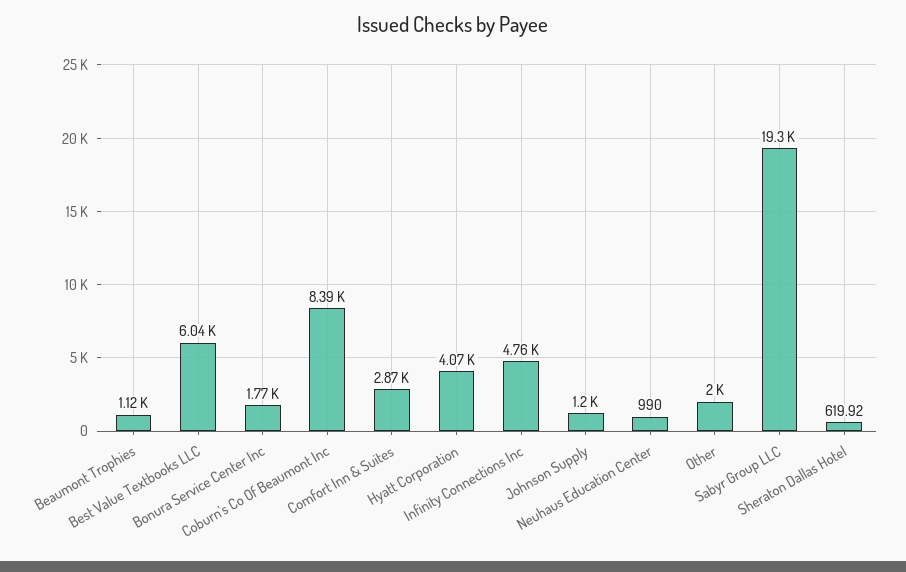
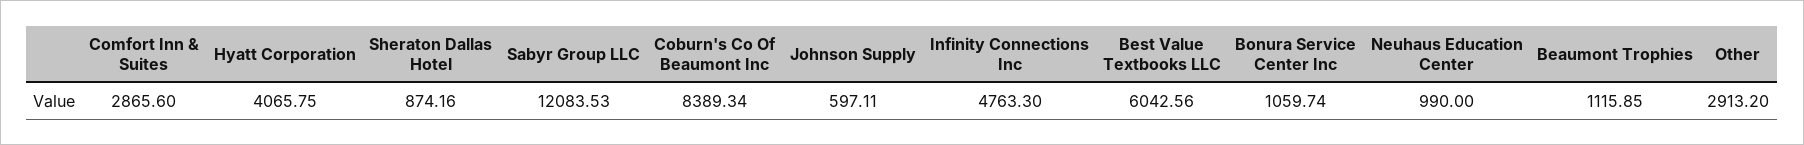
  {
    "Beaumont Trophies": 1115.85,
    "Best Value Textbooks LLC": 6042.56,
-   "Bonura Service Center Inc": 1770,
+   "Bonura Service Center Inc": 1059.74,
    "Coburn's Co Of Beaumont Inc": 8389.34,
    "Comfort Inn & Suites": 2865.6,
    "Hyatt Corporation": 4065.75,
    "Infinity Connections Inc": 4763.3,
-   "Johnson Supply": 1200,
+   "Johnson Supply": 597.11,
    "Neuhaus Education Center": 990,
-   "Other": 2000,
+   "Other": 2913.2,
-   "Sabyr Group LLC": 19300,
+   "Sabyr Group LLC": 12083.53,
-   "Sheraton Dallas Hotel": 619.92
+   "Sheraton Dallas Hotel": 874.16
  }

